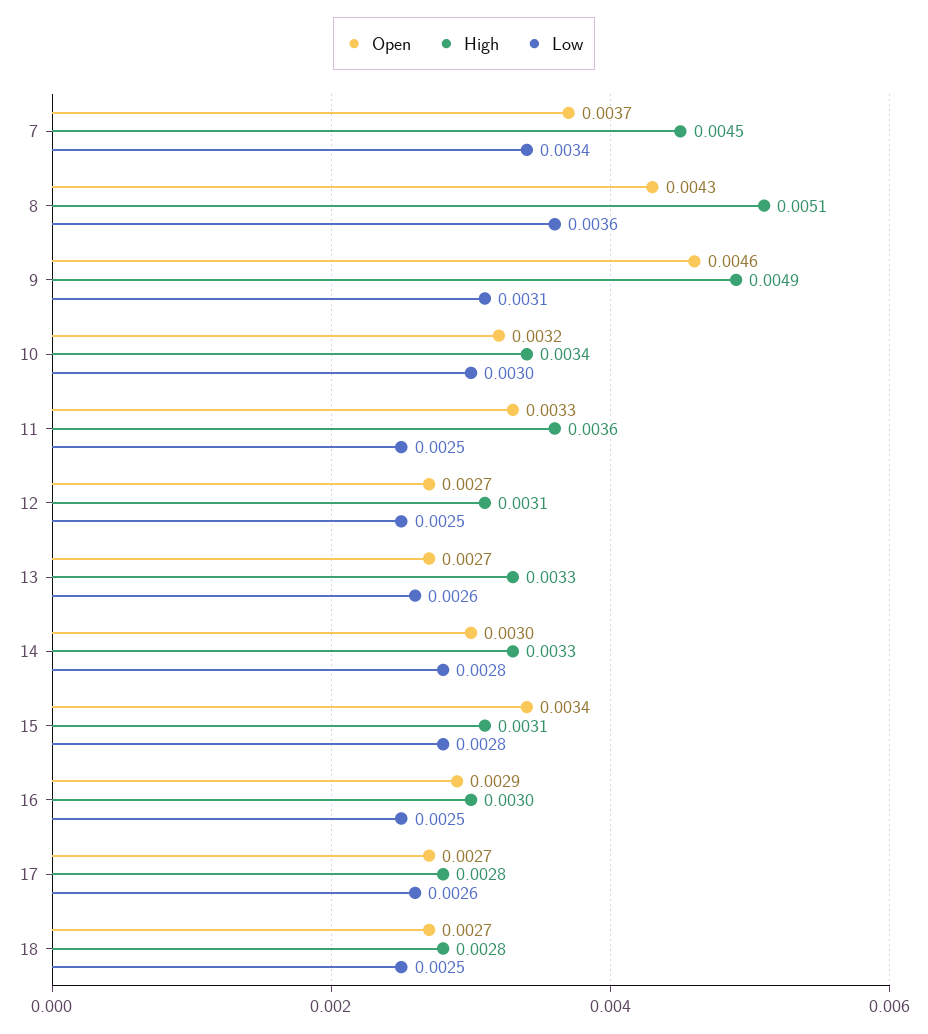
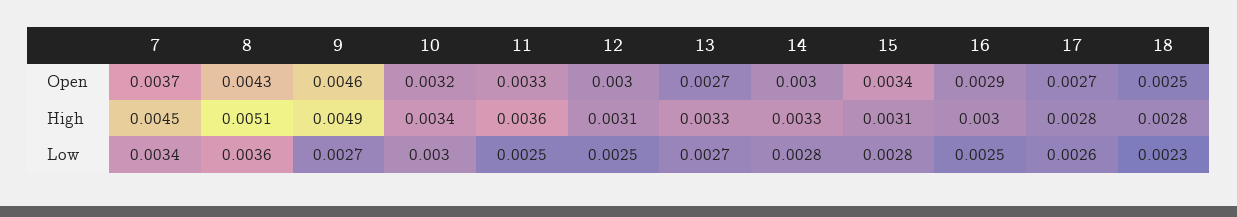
  {
    "Open": {
      "7": 0.0037,
      "8": 0.0043,
      "9": 0.0046,
      "10": 0.0032,
      "11": 0.0033,
-     "12": 0.0027,
+     "12": 0.003,
      "13": 0.0027,
      "14": 0.003,
      "15": 0.0034,
      "16": 0.0029,
      "17": 0.0027,
-     "18": 0.0027
+     "18": 0.0025
    },
    "High": {
      "7": 0.0045,
      "8": 0.0051,
      "9": 0.0049,
      "10": 0.0034,
      "11": 0.0036,
      "12": 0.0031,
      "13": 0.0033,
      "14": 0.0033,
      "15": 0.0031,
      "16": 0.003,
      "17": 0.0028,
      "18": 0.0028
    },
    "Low": {
      "7": 0.0034,
      "8": 0.0036,
-     "9": 0.0031,
+     "9": 0.0027,
      "10": 0.003,
      "11": 0.0025,
      "12": 0.0025,
-     "13": 0.0026,
+     "13": 0.0027,
      "14": 0.0028,
      "15": 0.0028,
      "16": 0.0025,
      "17": 0.0026,
-     "18": 0.0025
+     "18": 0.0023
    }
  }

